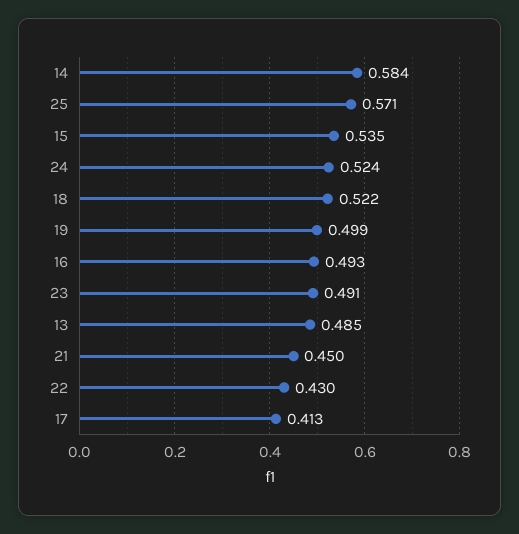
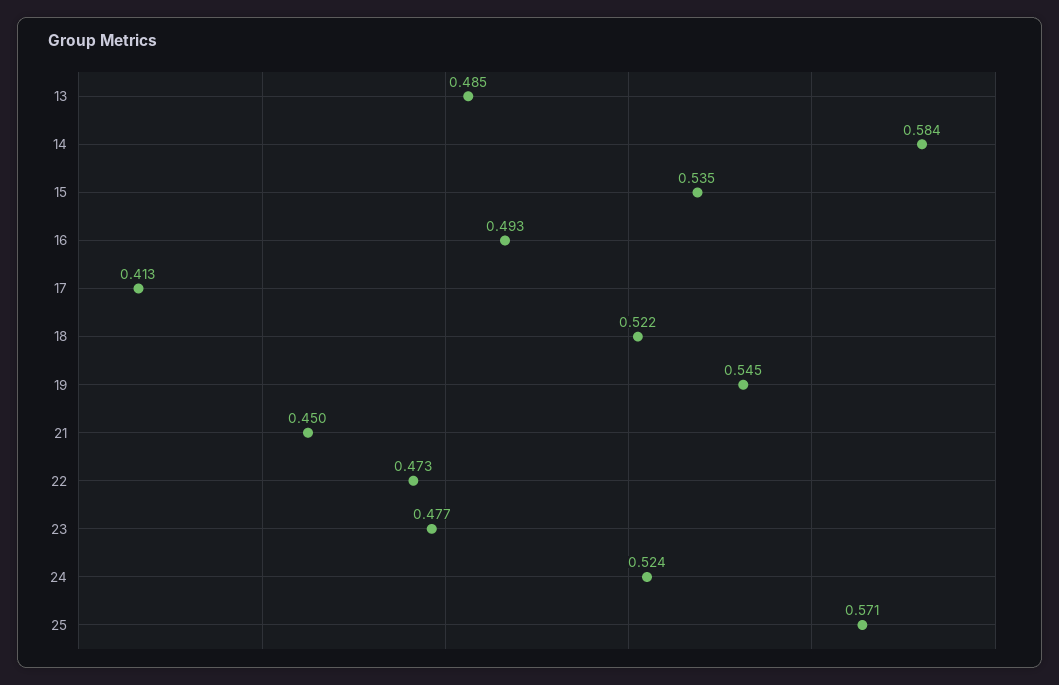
  {
    "14": 0.584,
    "25": 0.571,
    "15": 0.535,
    "24": 0.524,
    "18": 0.522,
-   "19": 0.499,
+   "19": 0.545,
    "16": 0.493,
-   "23": 0.491,
+   "23": 0.477,
    "13": 0.485,
    "21": 0.45,
-   "22": 0.43,
+   "22": 0.473,
    "17": 0.413
  }

